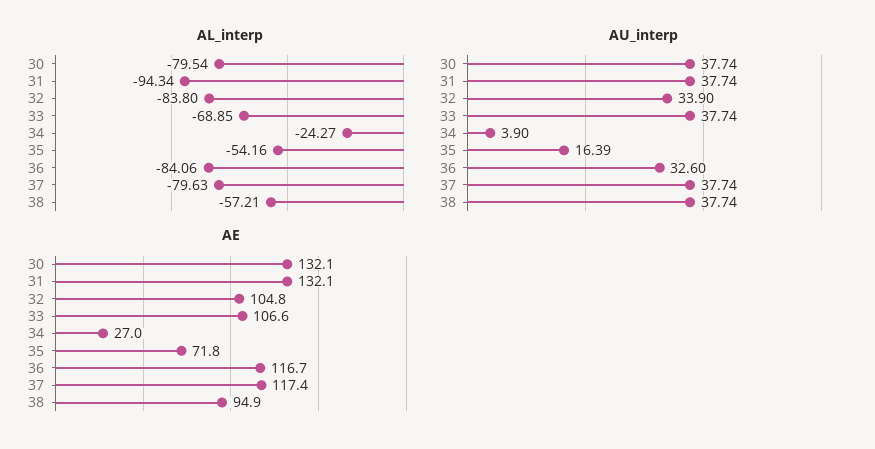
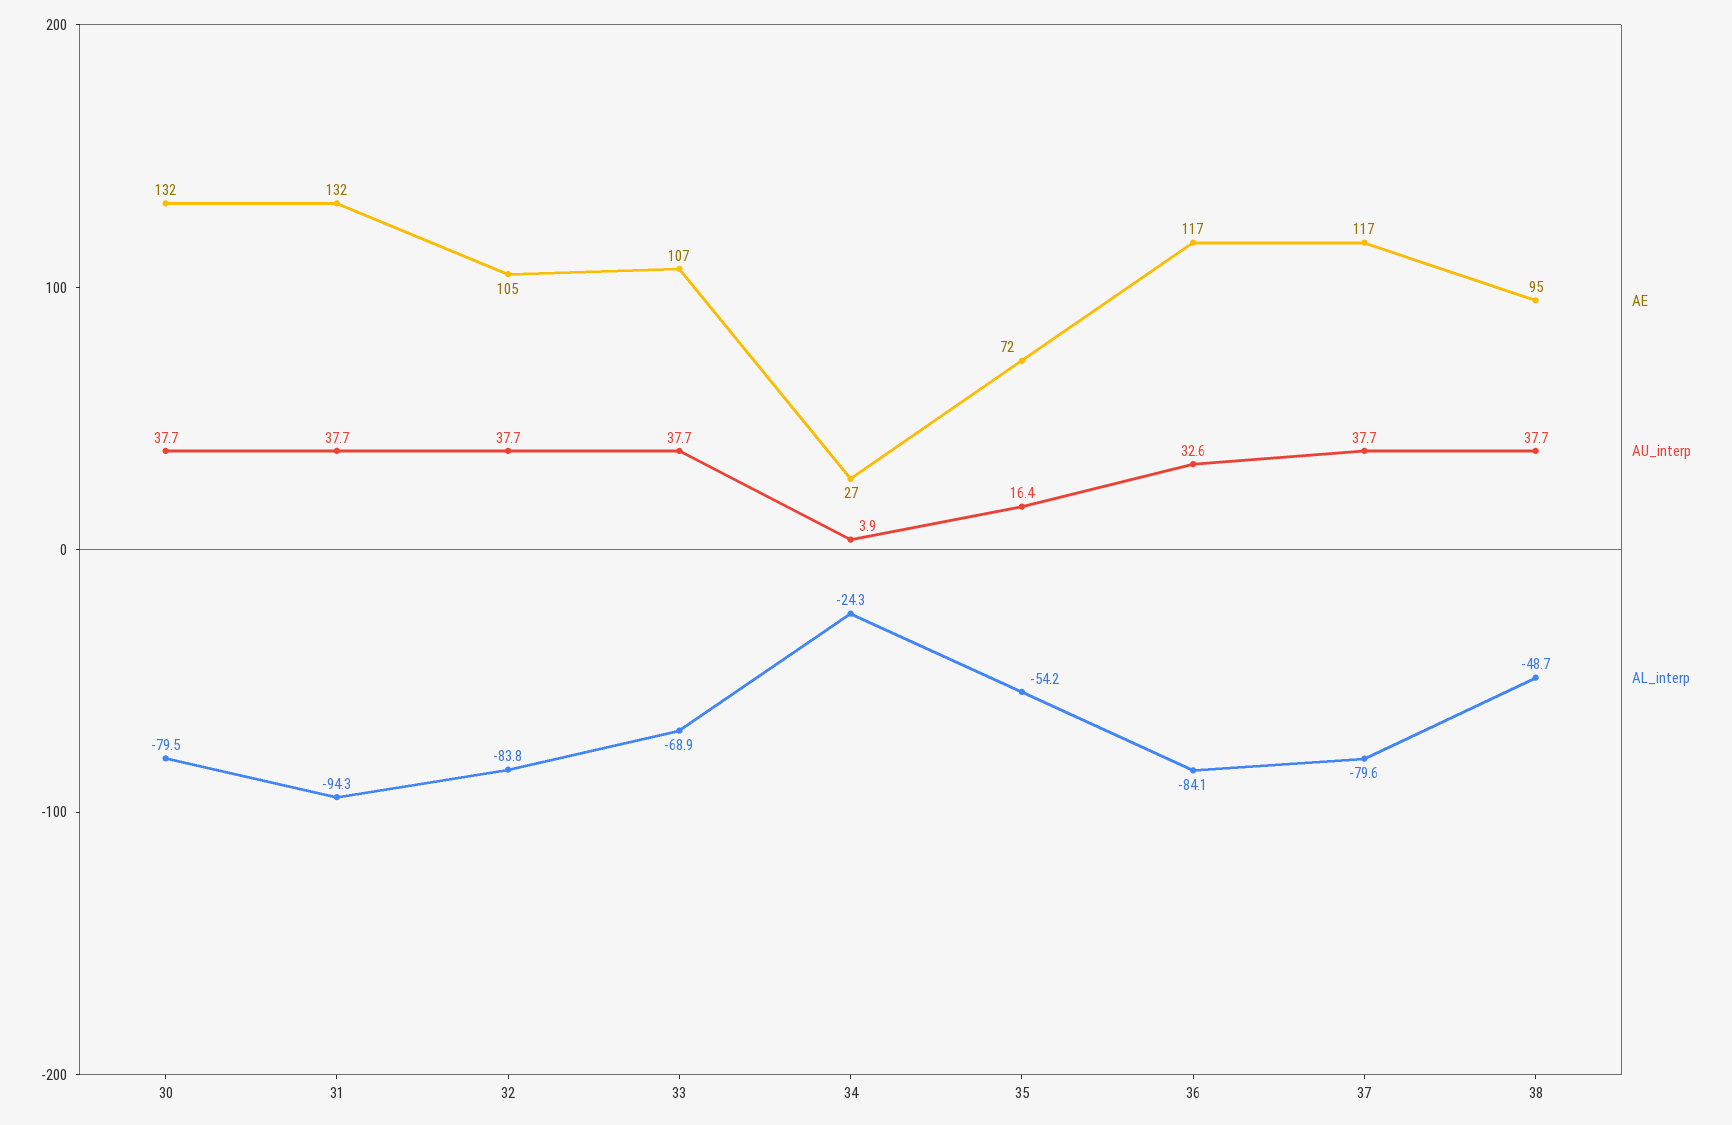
  {
    "AL_interp": {
      "30": -79.54,
      "31": -94.34,
      "32": -83.8,
      "33": -68.85,
      "34": -24.27,
      "35": -54.16,
      "36": -84.06,
      "37": -79.63,
-     "38": -57.21
+     "38": -48.7
    },
    "AU_interp": {
      "30": 37.74,
      "31": 37.74,
-     "32": 33.9,
+     "32": 37.7,
      "33": 37.74,
      "34": 3.9,
      "35": 16.39,
      "36": 32.6,
      "37": 37.74,
      "38": 37.74
    },
    "AE": {
      "30": 132.1,
      "31": 132.1,
      "32": 104.8,
      "33": 106.6,
      "34": 27,
      "35": 71.8,
      "36": 116.7,
      "37": 117.4,
      "38": 94.9
    }
  }

